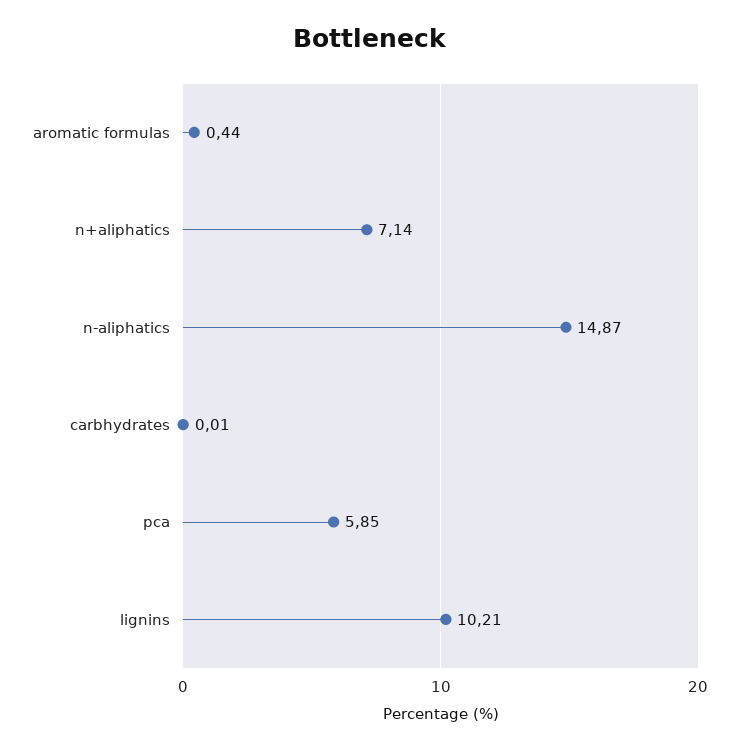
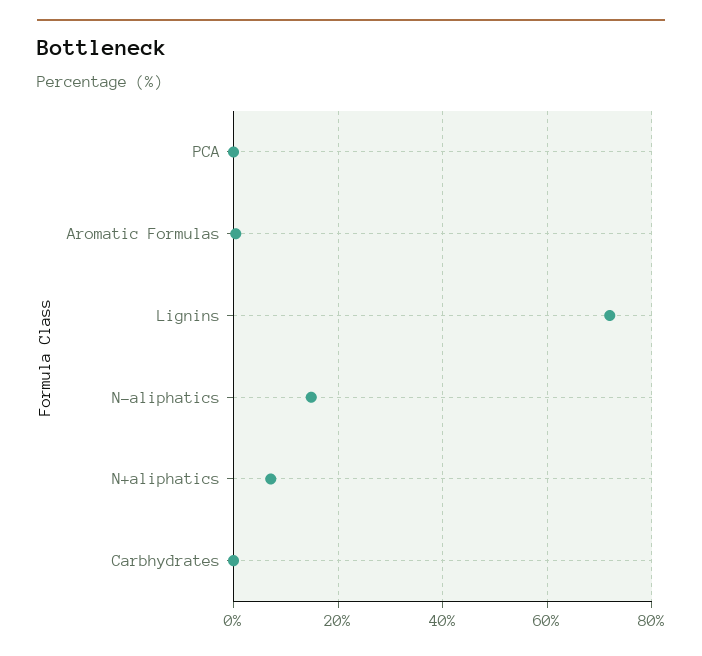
  {
    "aromatic formulas": 0.44,
    "n+aliphatics": 7.14,
    "n-aliphatics": 14.87,
    "carbhydrates": 0.01,
-   "pca": 5.85,
+   "pca": 0,
-   "lignins": 10.21
+   "lignins": 72
  }

